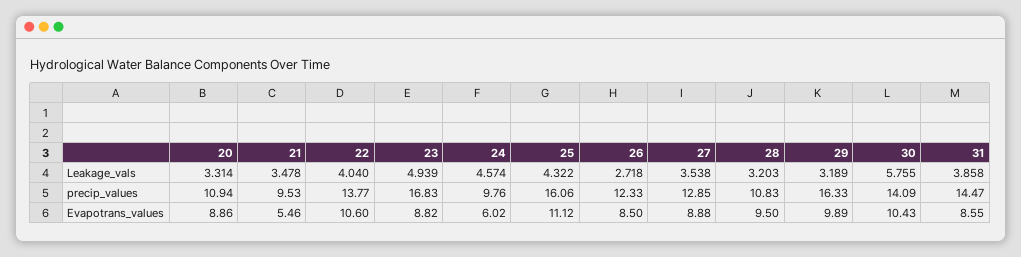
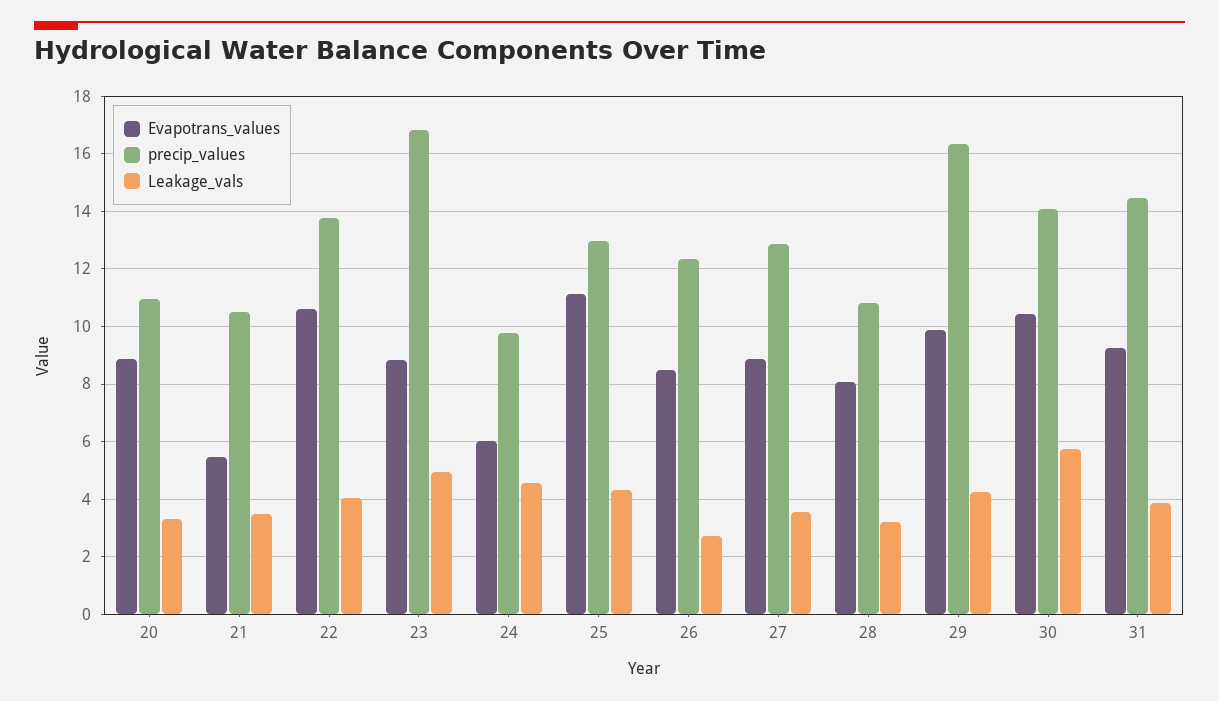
  {
    "Leakage_vals": {
      "20": 3.314,
      "21": 3.478,
      "22": 4.04,
      "23": 4.939,
      "24": 4.574,
      "25": 4.322,
      "26": 2.718,
      "27": 3.538,
      "28": 3.203,
-     "29": 3.189,
+     "29": 4.25,
      "30": 5.755,
      "31": 3.858
    },
    "precip_values": {
      "20": 10.94,
-     "21": 9.53,
+     "21": 10.5,
      "22": 13.77,
      "23": 16.83,
      "24": 9.76,
-     "25": 16.06,
+     "25": 13,
      "26": 12.33,
      "27": 12.85,
      "28": 10.83,
      "29": 16.33,
      "30": 14.09,
      "31": 14.47
    },
    "Evapotrans_values": {
      "20": 8.86,
      "21": 5.46,
      "22": 10.6,
      "23": 8.82,
      "24": 6.02,
      "25": 11.12,
      "26": 8.5,
      "27": 8.88,
-     "28": 9.5,
+     "28": 8,
      "29": 9.89,
      "30": 10.43,
-     "31": 8.55
+     "31": 9.25
    }
  }

